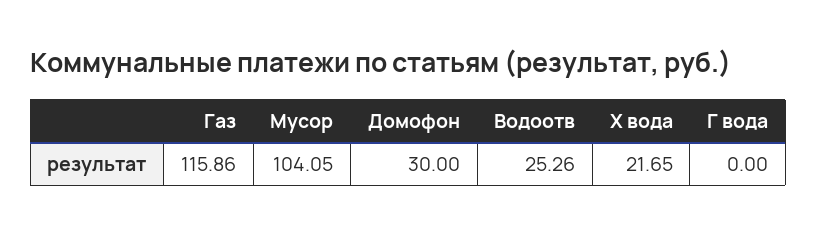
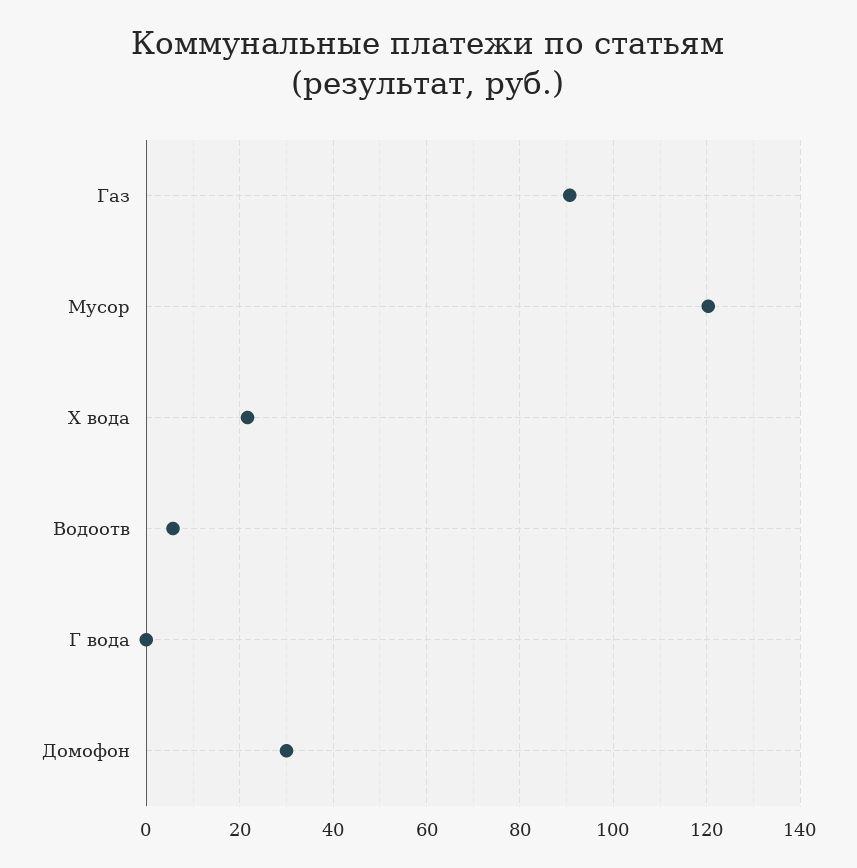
  {
-   "Газ": 115.86,
+   "Газ": 90,
-   "Мусор": 104.05,
+   "Мусор": 120,
    "Домофон": 30,
-   "Водоотв": 25.26,
+   "Водоотв": 6,
    "Х вода": 21.65,
    "Г вода": 0
  }

